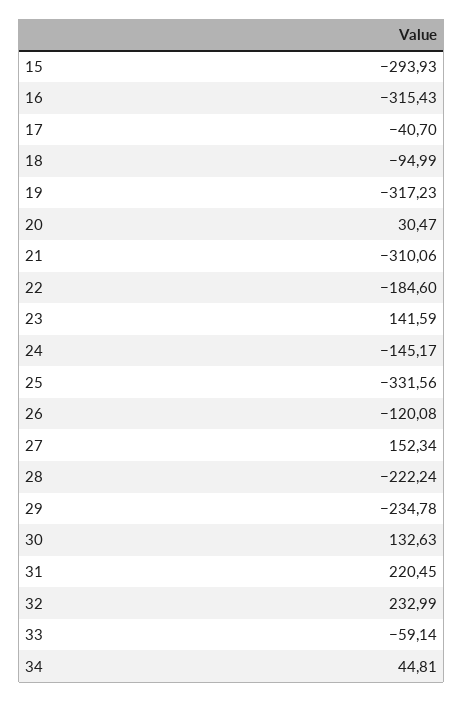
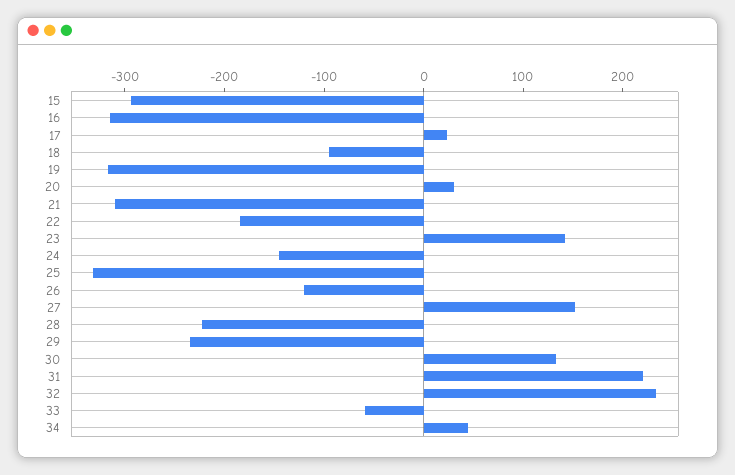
  {
    "15": -293.93,
    "16": -315.43,
-   "17": -40.7,
+   "17": 20,
    "18": -94.99,
    "19": -317.23,
    "20": 30.47,
    "21": -310.06,
    "22": -184.6,
    "23": 141.59,
    "24": -145.17,
    "25": -331.56,
    "26": -120.08,
    "27": 152.34,
    "28": -222.24,
    "29": -234.78,
    "30": 132.63,
    "31": 220.45,
    "32": 232.99,
    "33": -59.14,
    "34": 44.81
  }

